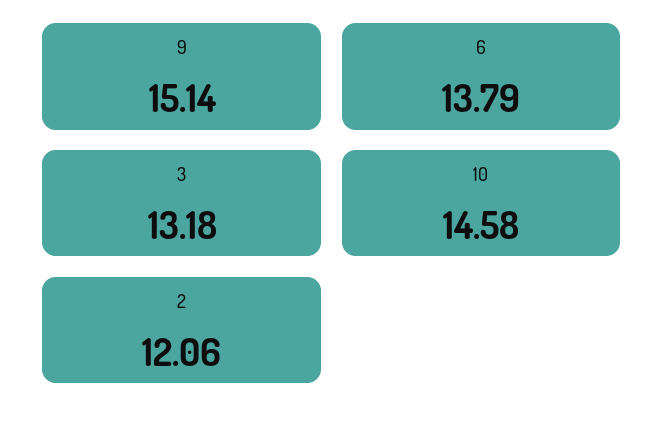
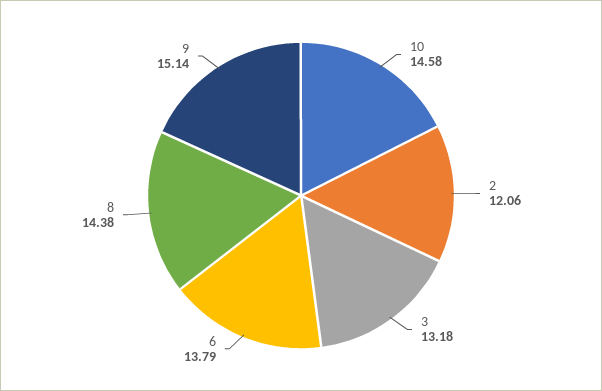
  {
    "9": 15.14,
    "6": 13.79,
    "3": 13.18,
    "10": 14.58,
-   "2": 12.06
+   "2": 12.06,
+   "8": 14.38
  }

